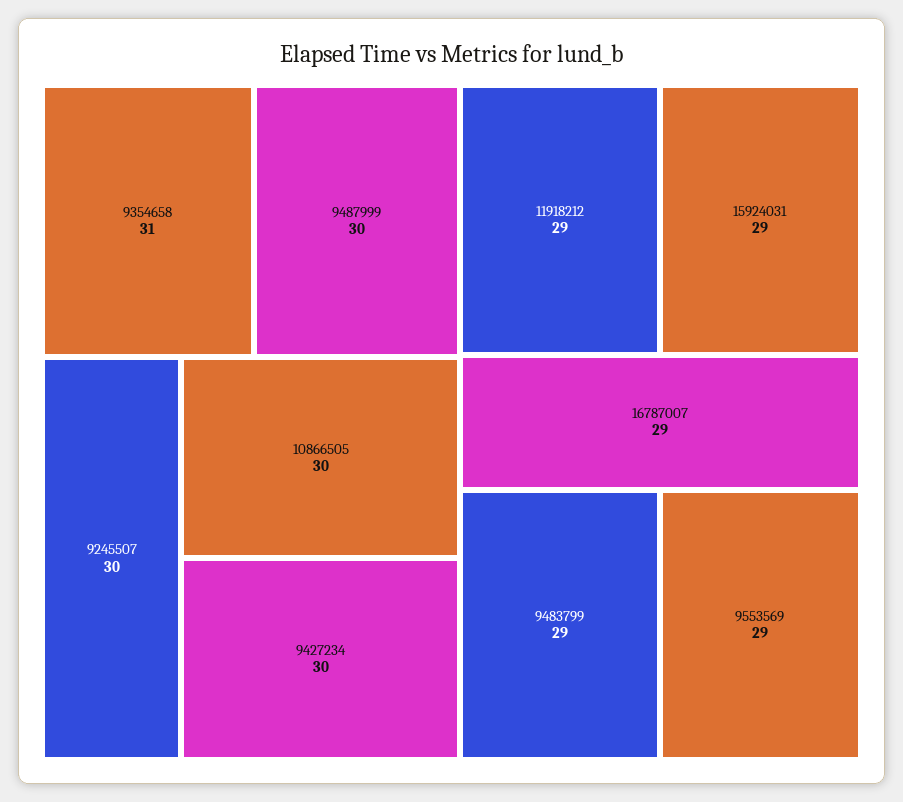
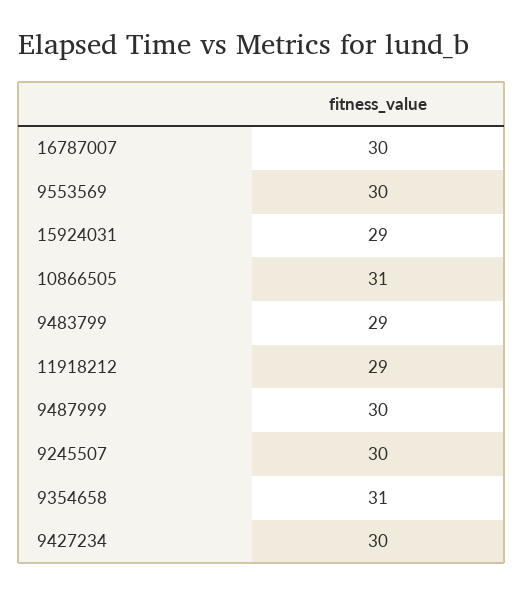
  {
    "9354658": 31,
    "9487999": 30,
    "9245507": 30,
-   "10866505": 30,
+   "10866505": 31,
    "9427234": 30,
    "11918212": 29,
    "15924031": 29,
-   "16787007": 29,
+   "16787007": 30,
    "9483799": 29,
-   "9553569": 29
+   "9553569": 30
  }

